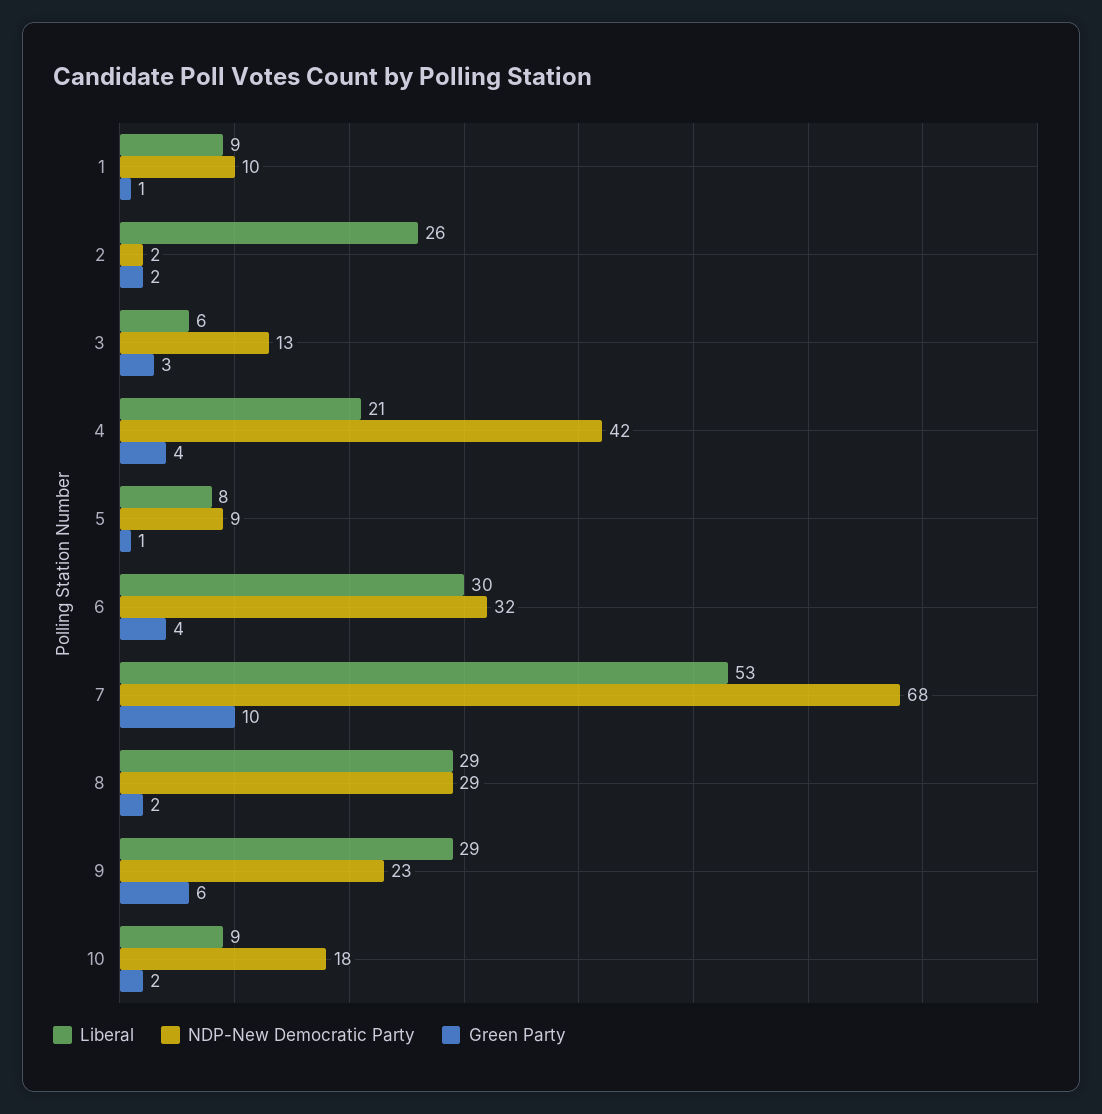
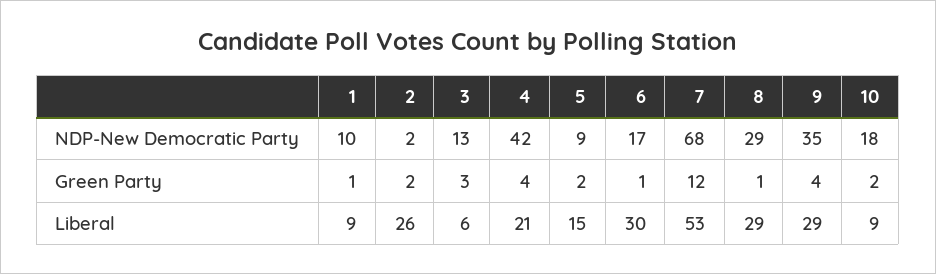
  {
    "Liberal": {
      "1": 9,
      "2": 26,
      "3": 6,
      "4": 21,
-     "5": 8,
+     "5": 15,
      "6": 30,
      "7": 53,
      "8": 29,
      "9": 29,
      "10": 9
    },
    "NDP-New Democratic Party": {
      "1": 10,
      "2": 2,
      "3": 13,
      "4": 42,
      "5": 9,
-     "6": 32,
+     "6": 17,
      "7": 68,
      "8": 29,
-     "9": 23,
+     "9": 35,
      "10": 18
    },
    "Green Party": {
      "1": 1,
      "2": 2,
      "3": 3,
      "4": 4,
-     "5": 1,
+     "5": 2,
-     "6": 4,
+     "6": 1,
-     "7": 10,
+     "7": 12,
-     "8": 2,
+     "8": 1,
-     "9": 6,
+     "9": 4,
      "10": 2
    }
  }

